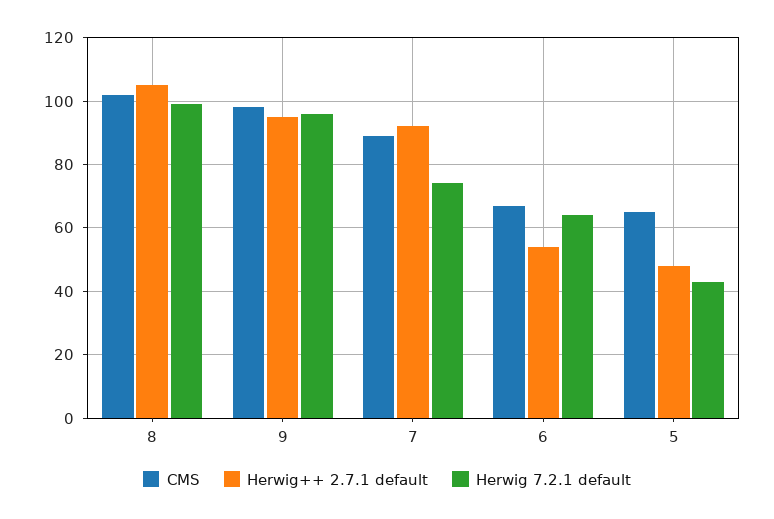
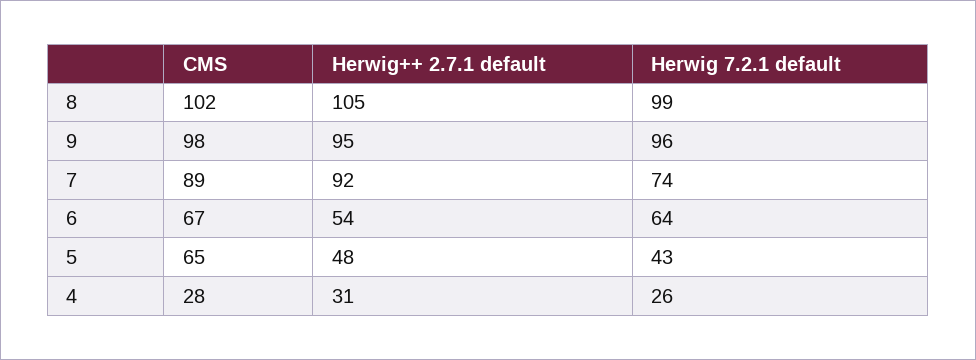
  {
    "CMS": {
      "8": 102,
      "9": 98,
      "7": 89,
      "6": 67,
-     "5": 65
+     "5": 65,
+     "4": 28
    },
    "Herwig++ 2.7.1 default": {
      "8": 105,
      "9": 95,
      "7": 92,
      "6": 54,
-     "5": 48
+     "5": 48,
+     "4": 31
    },
    "Herwig 7.2.1 default": {
      "8": 99,
      "9": 96,
      "7": 74,
      "6": 64,
-     "5": 43
+     "5": 43,
+     "4": 26
    }
  }

